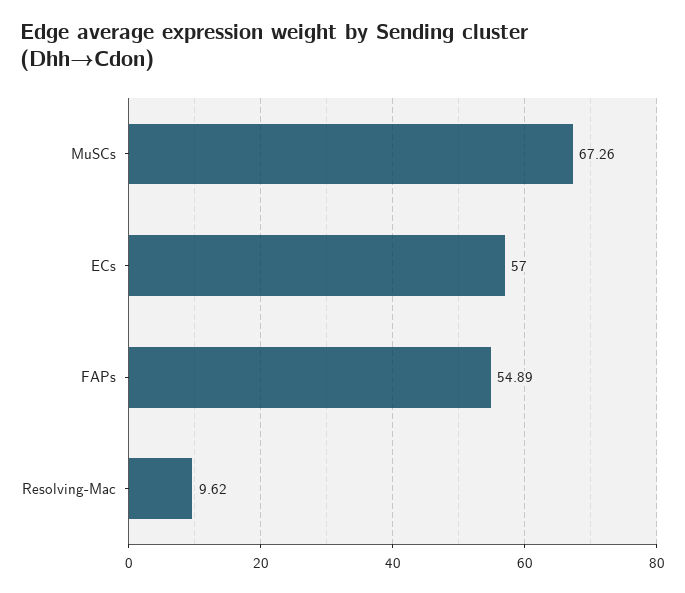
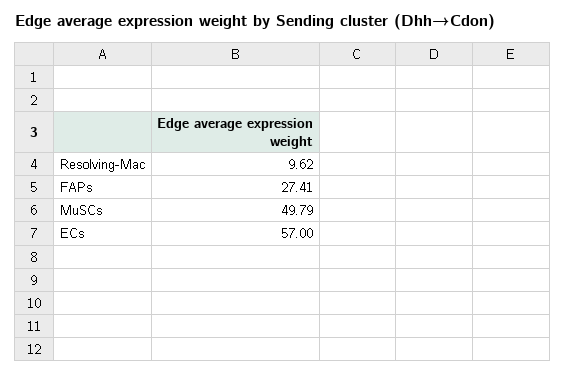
  {
-   "MuSCs": 67.26,
+   "MuSCs": 49.79,
    "ECs": 57,
-   "FAPs": 54.89,
+   "FAPs": 27.41,
    "Resolving-Mac": 9.62
  }

